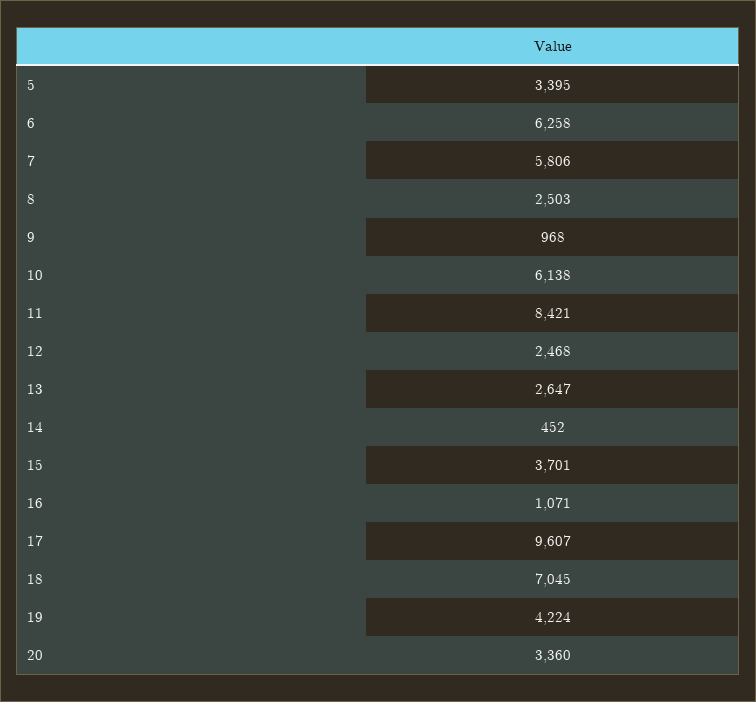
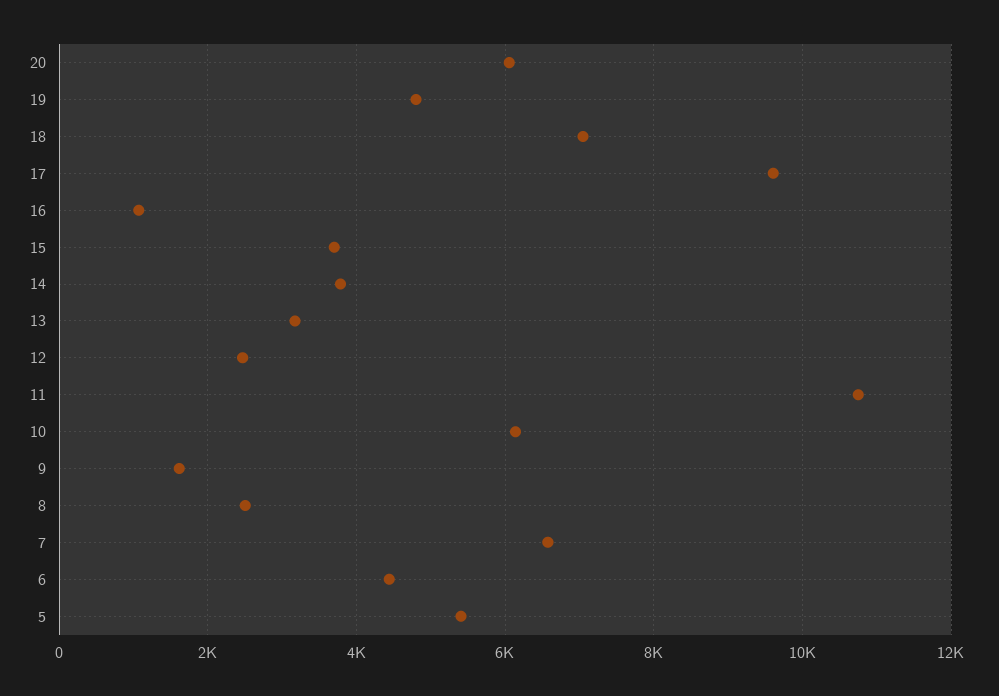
  {
-   "5": 3395,
+   "5": 5400,
-   "6": 6258,
+   "6": 4400,
-   "7": 5806,
+   "7": 6600,
    "8": 2503,
-   "9": 968,
+   "9": 1600,
    "10": 6138,
-   "11": 8421,
+   "11": 10800,
    "12": 2468,
-   "13": 2647,
+   "13": 3200,
-   "14": 452,
+   "14": 3800,
    "15": 3701,
    "16": 1071,
    "17": 9607,
    "18": 7045,
-   "19": 4224,
+   "19": 4800,
-   "20": 3360
+   "20": 6000
  }

